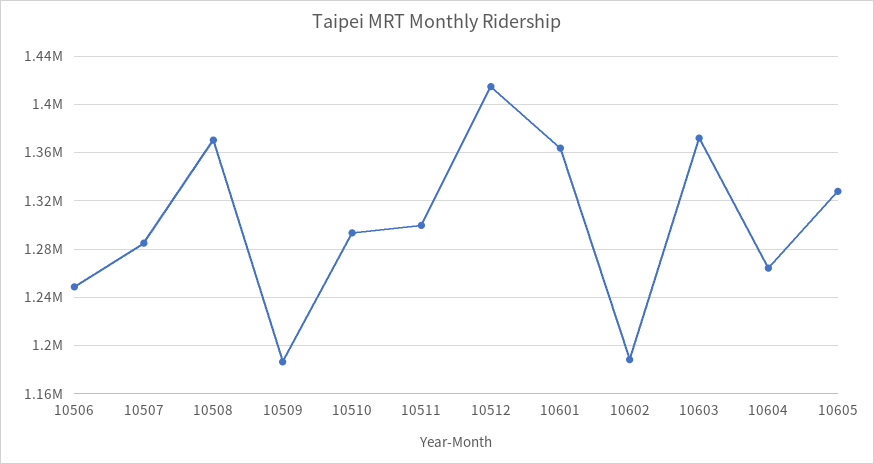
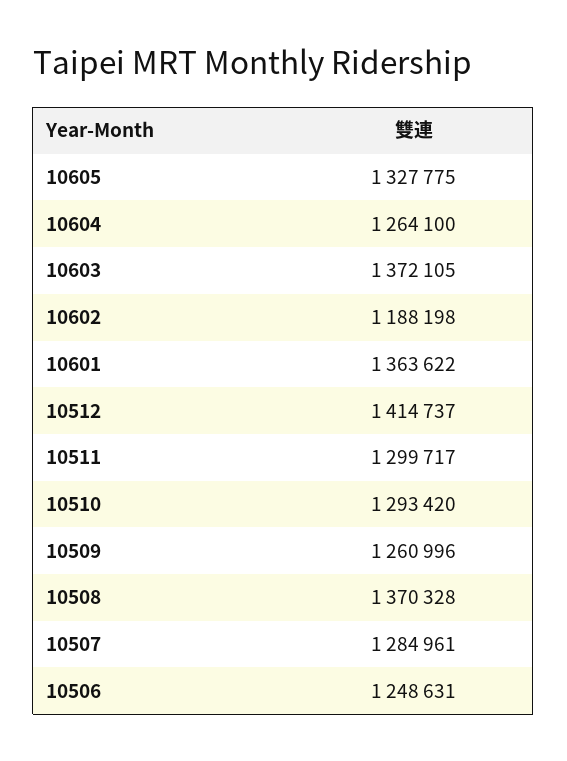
  {
    "10506": 1248631,
    "10507": 1284961,
    "10508": 1370328,
-   "10509": 1185000,
+   "10509": 1260996,
    "10510": 1293420,
    "10511": 1299717,
    "10512": 1414737,
    "10601": 1363622,
    "10602": 1188198,
    "10603": 1372105,
    "10604": 1264100,
    "10605": 1327775
  }

